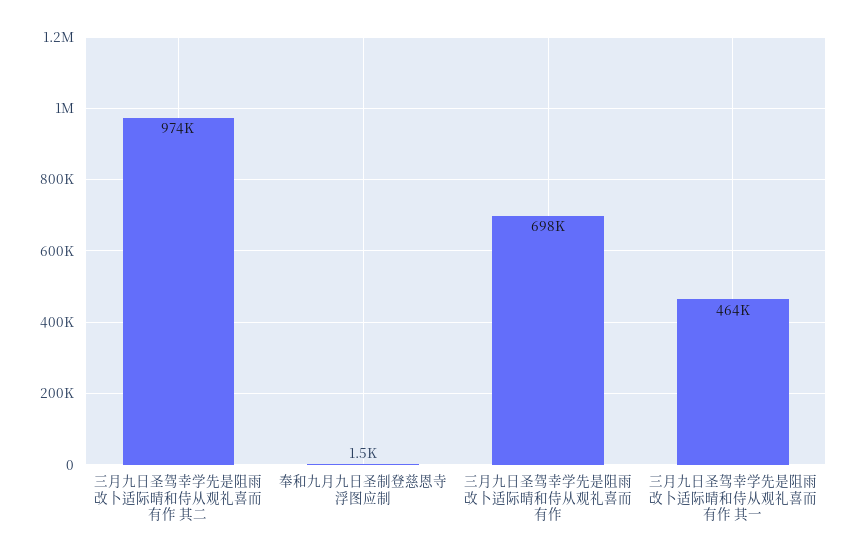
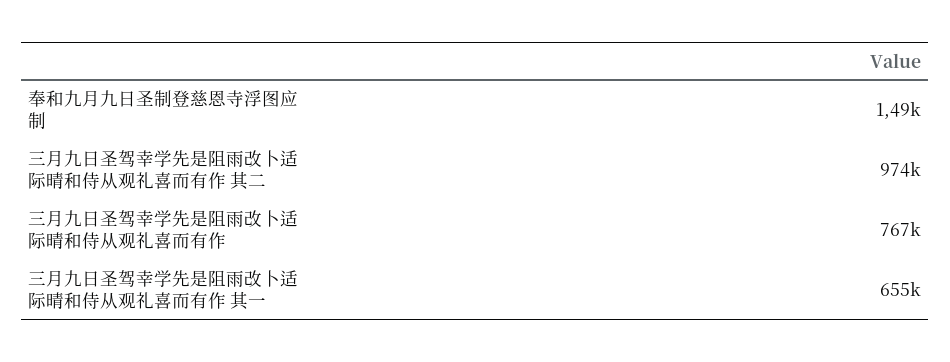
  {
    "三月九日圣驾幸学先是阻雨改卜适际晴和侍从观礼喜而有作 其二": 974000,
    "奉和九月九日圣制登慈恩寺浮图应制": 1490,
-   "三月九日圣驾幸学先是阻雨改卜适际晴和侍从观礼喜而有作": 698000,
+   "三月九日圣驾幸学先是阻雨改卜适际晴和侍从观礼喜而有作": 767000,
-   "三月九日圣驾幸学先是阻雨改卜适际晴和侍从观礼喜而有作 其一": 464000
+   "三月九日圣驾幸学先是阻雨改卜适际晴和侍从观礼喜而有作 其一": 655000
  }

